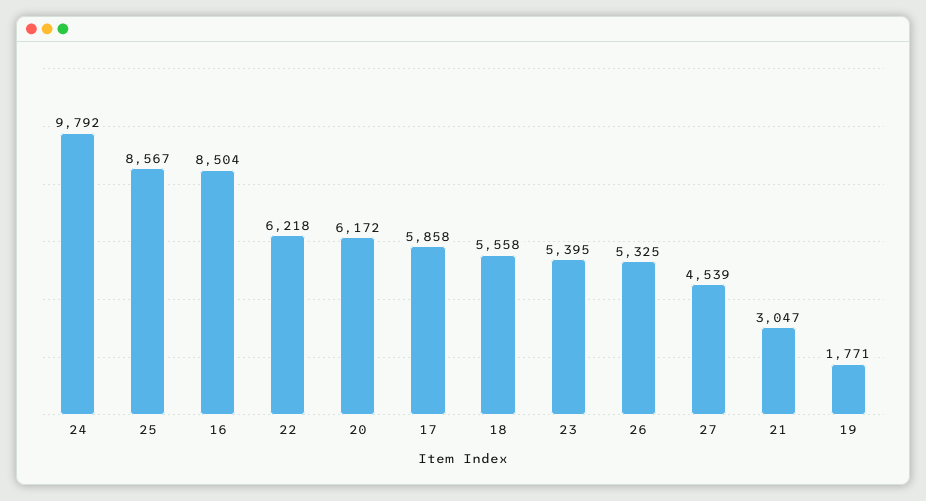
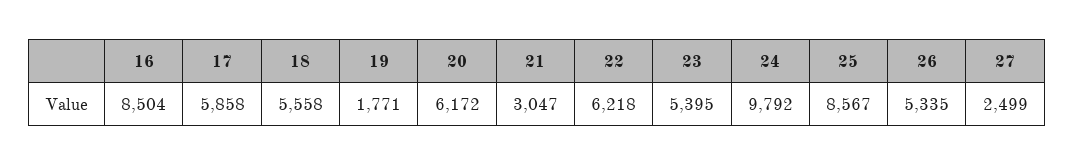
  {
    "24": 9792,
    "25": 8567,
    "16": 8504,
    "22": 6218,
    "20": 6172,
    "17": 5858,
    "18": 5558,
    "23": 5395,
-   "26": 5325,
+   "26": 5335,
-   "27": 4539,
+   "27": 2499,
    "21": 3047,
    "19": 1771
  }

